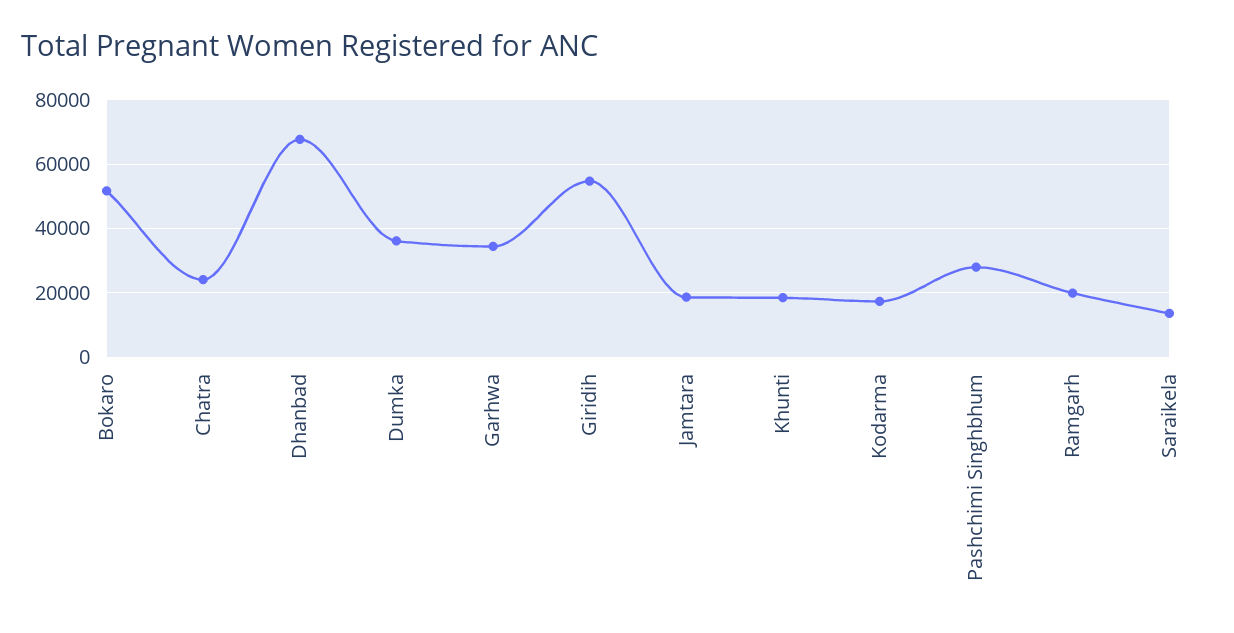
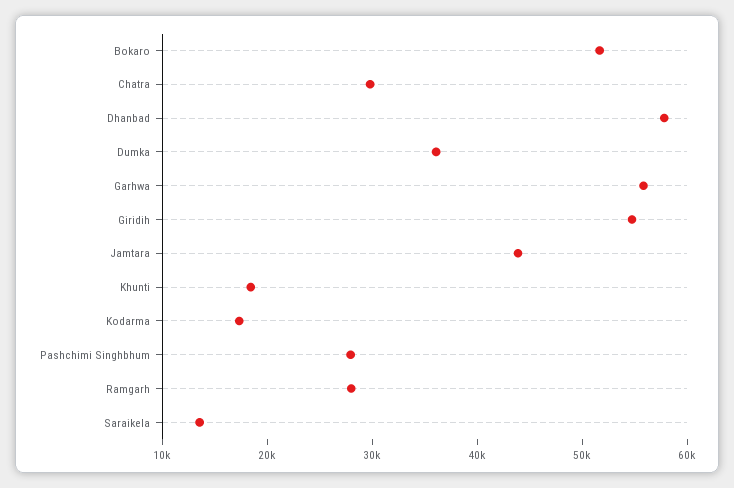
  {
    "Bokaro": 52000,
-   "Chatra": 24000,
+   "Chatra": 30000,
-   "Dhanbad": 68000,
+   "Dhanbad": 58000,
    "Dumka": 36000,
-   "Garhwa": 34000,
+   "Garhwa": 56000,
    "Giridih": 54000,
-   "Jamtara": 18000,
+   "Jamtara": 44000,
    "Khunti": 18000,
    "Kodarma": 18000,
    "Pashchimi Singhbhum": 28000,
-   "Ramgarh": 20000,
+   "Ramgarh": 28000,
    "Saraikela": 14000
  }

